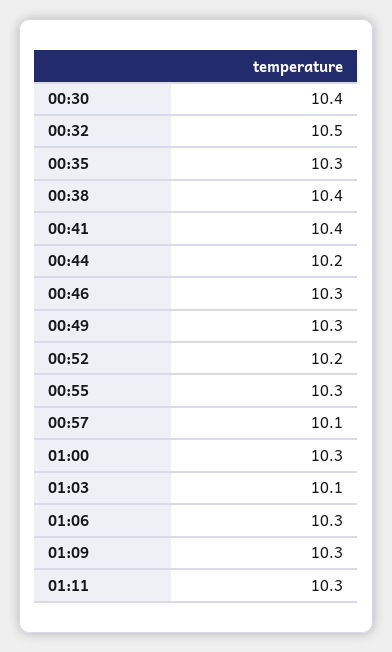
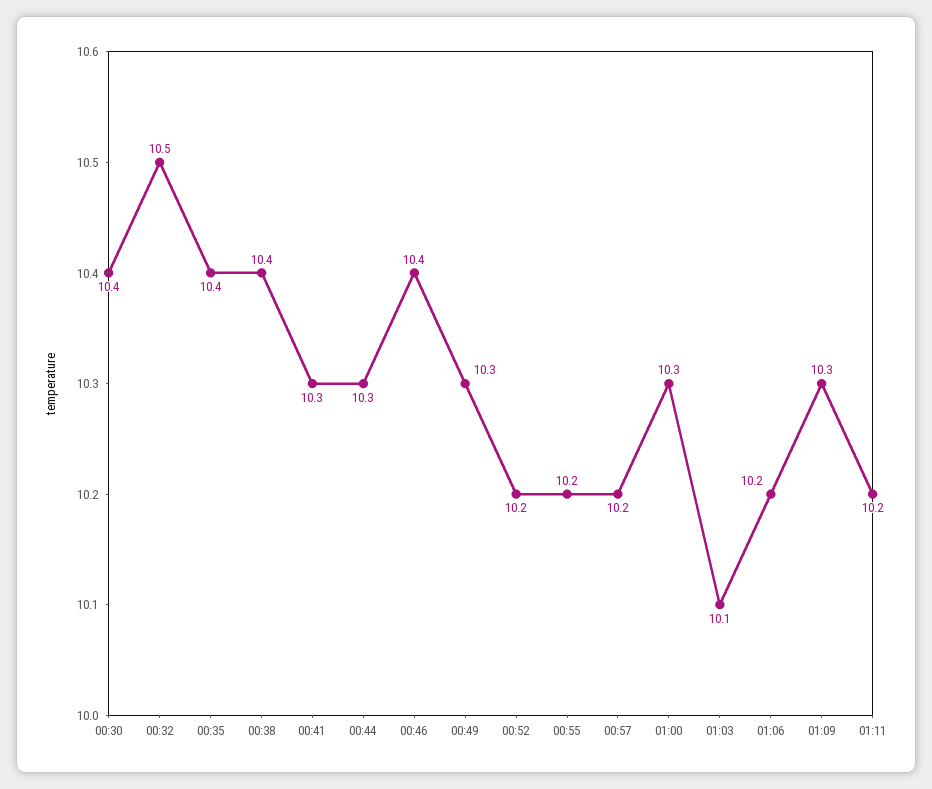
  {
    "00:30": 10.4,
    "00:32": 10.5,
-   "00:35": 10.3,
+   "00:35": 10.4,
    "00:38": 10.4,
-   "00:41": 10.4,
+   "00:41": 10.3,
-   "00:44": 10.2,
+   "00:44": 10.3,
-   "00:46": 10.3,
+   "00:46": 10.4,
    "00:49": 10.3,
    "00:52": 10.2,
-   "00:55": 10.3,
+   "00:55": 10.2,
-   "00:57": 10.1,
+   "00:57": 10.2,
    "01:00": 10.3,
    "01:03": 10.1,
-   "01:06": 10.3,
+   "01:06": 10.2,
    "01:09": 10.3,
-   "01:11": 10.3
+   "01:11": 10.2
  }

